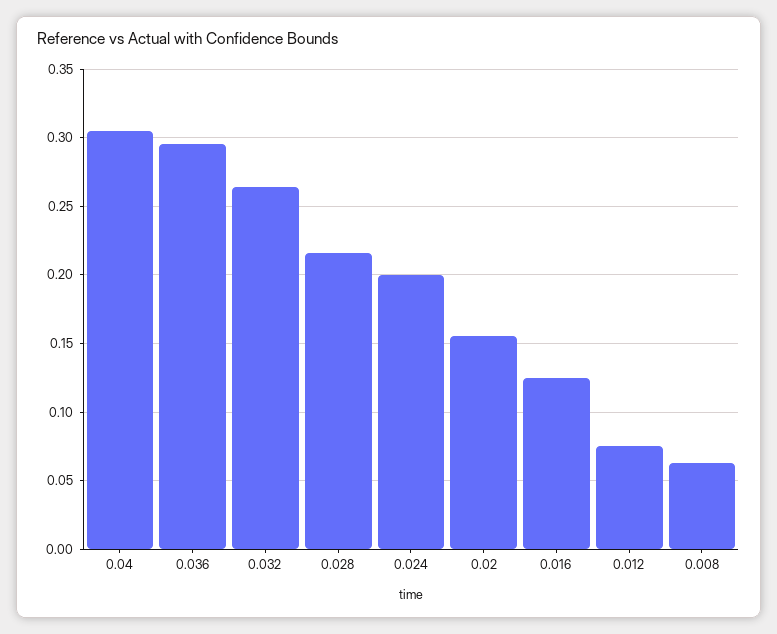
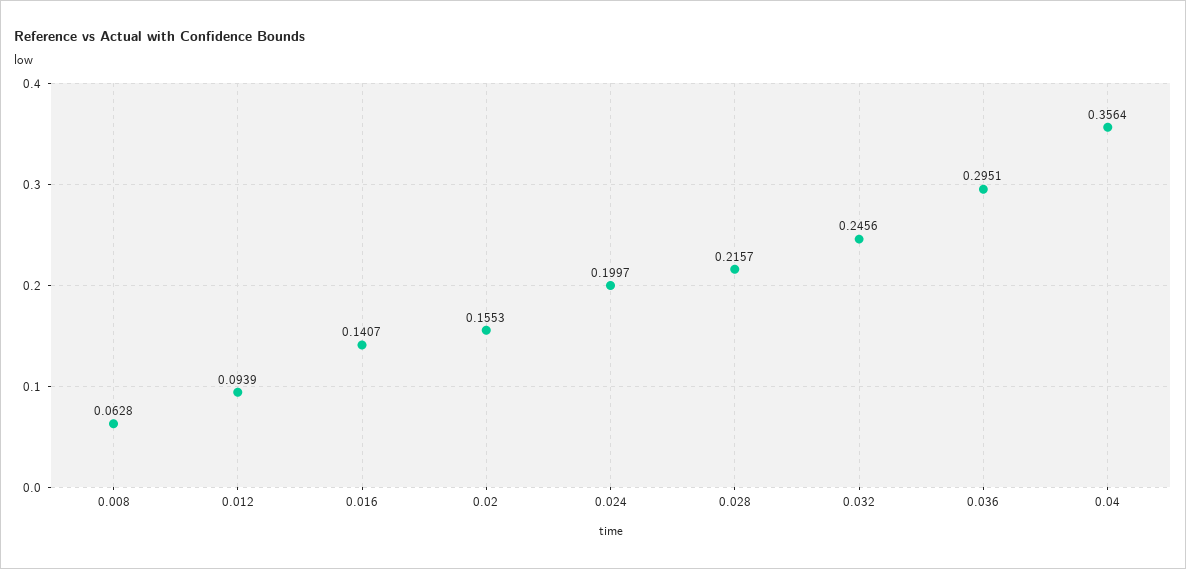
  {
-   "0.04": 0.305,
+   "0.04": 0.3564,
    "0.036": 0.2951,
-   "0.032": 0.265,
+   "0.032": 0.2456,
    "0.028": 0.2157,
    "0.024": 0.1997,
    "0.02": 0.1553,
-   "0.016": 0.125,
+   "0.016": 0.1407,
-   "0.012": 0.075,
+   "0.012": 0.0939,
    "0.008": 0.0628
  }

